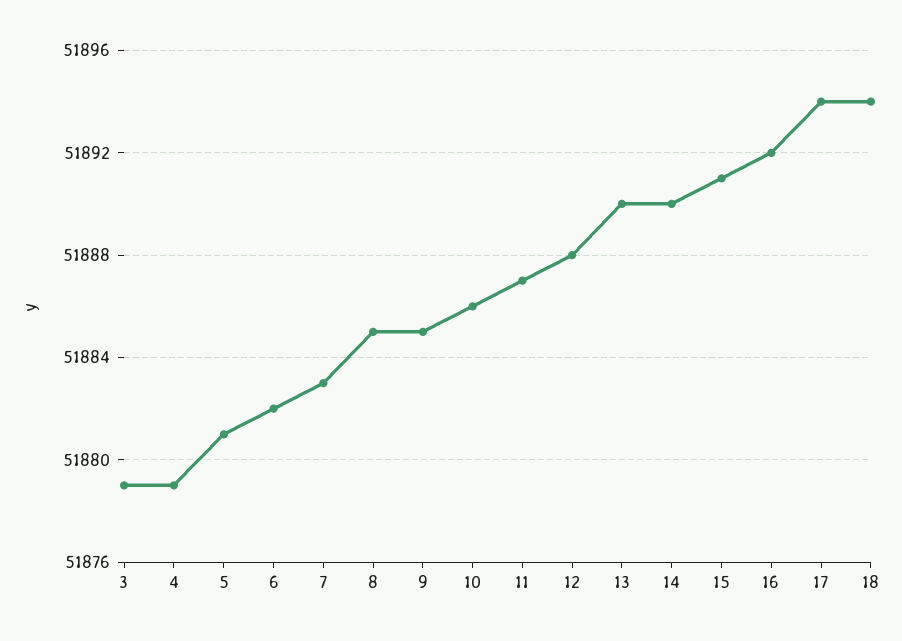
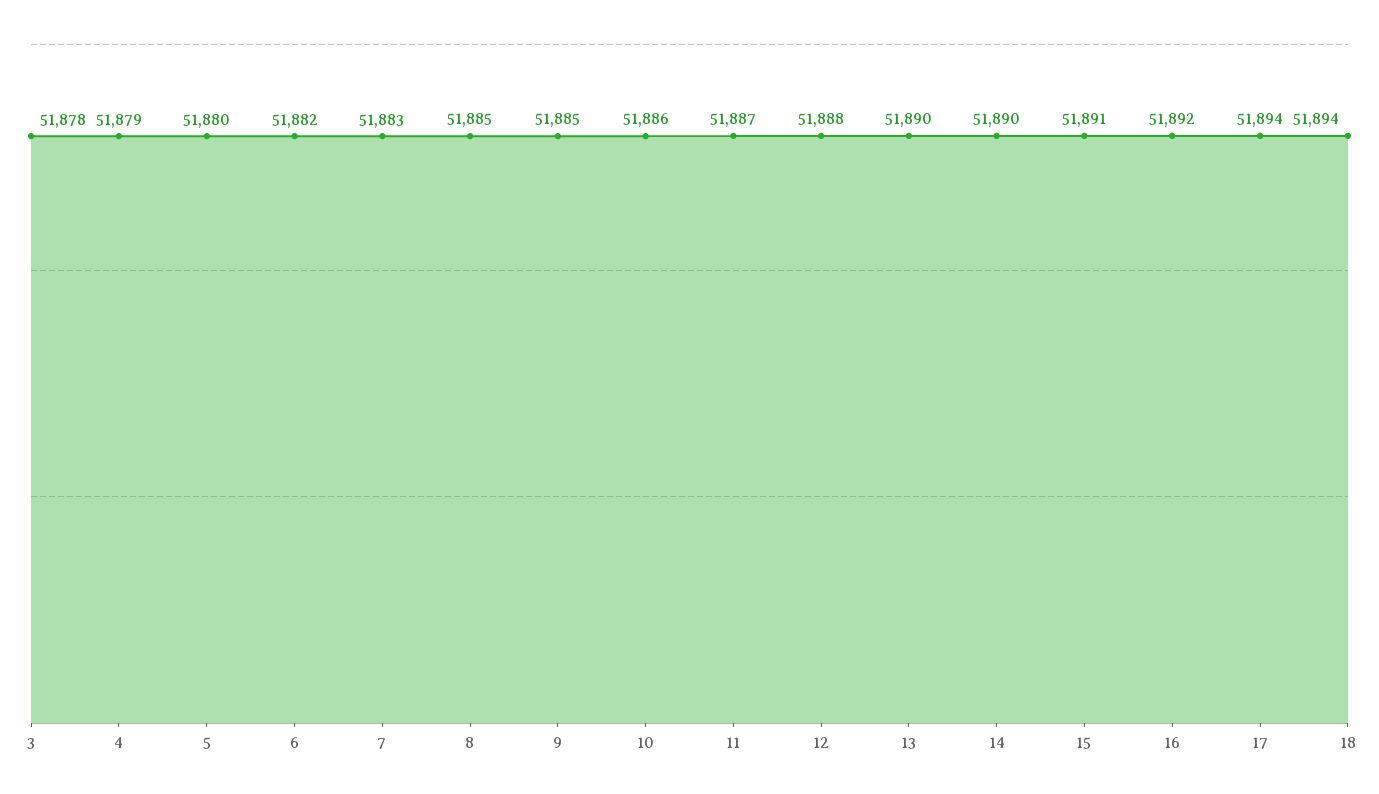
  {
-   "3": 51879,
+   "3": 51878,
    "4": 51879,
-   "5": 51881,
+   "5": 51880,
    "6": 51882,
    "7": 51883,
    "8": 51885,
    "9": 51885,
    "10": 51886,
    "11": 51887,
    "12": 51888,
    "13": 51890,
    "14": 51890,
    "15": 51891,
    "16": 51892,
    "17": 51894,
    "18": 51894
  }

